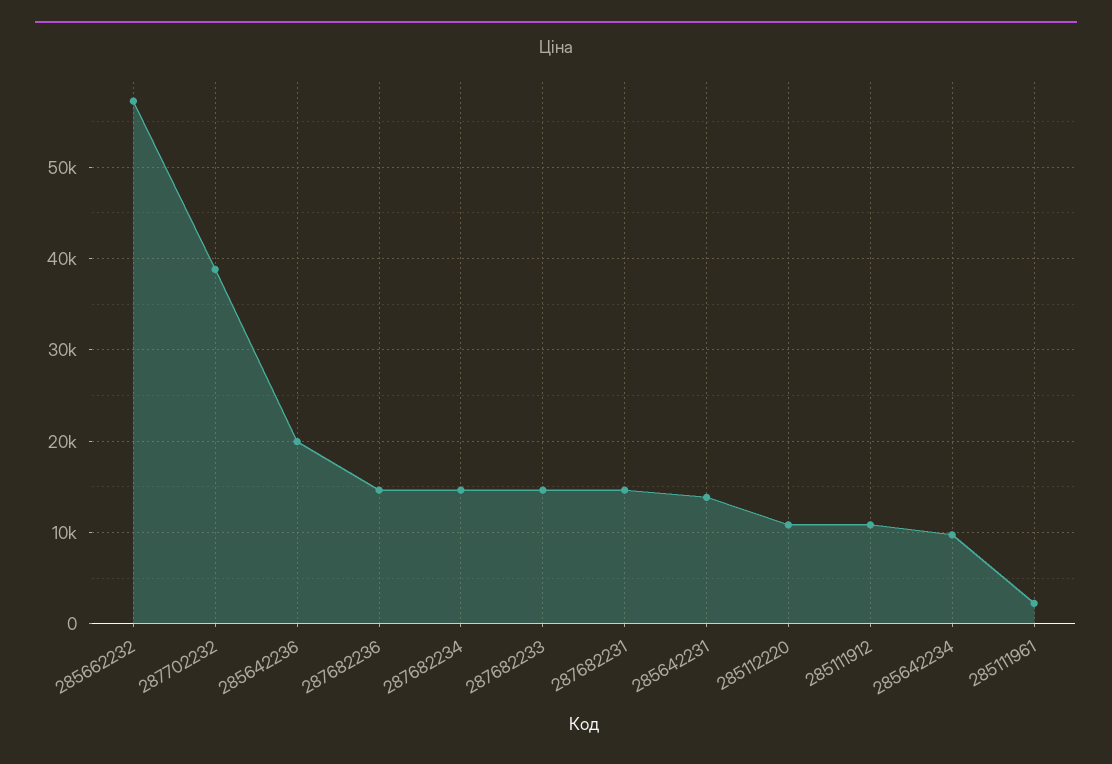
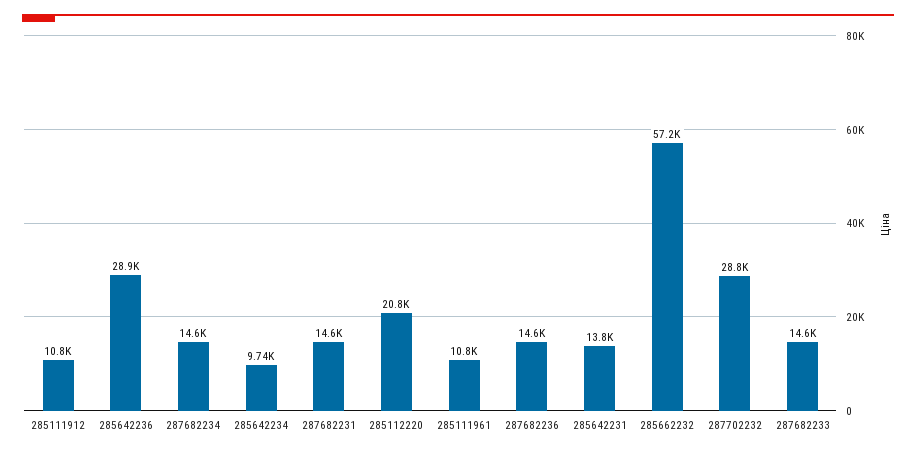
  {
    "285662232": 57200,
-   "287702232": 39000,
+   "287702232": 28800,
-   "285642236": 20000,
+   "285642236": 28900,
    "287682236": 14600,
    "287682234": 14600,
    "287682233": 14600,
    "287682231": 14600,
    "285642231": 13800,
-   "285112220": 11000,
+   "285112220": 20800,
    "285111912": 10800,
    "285642234": 9740,
-   "285111961": 2000
+   "285111961": 10800
  }

